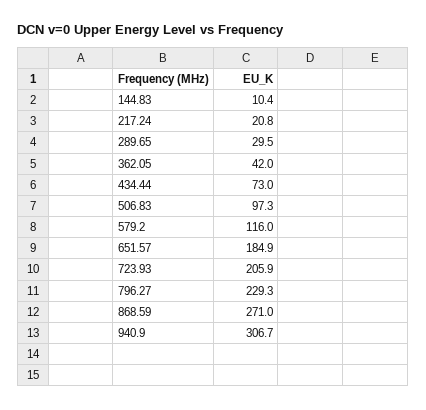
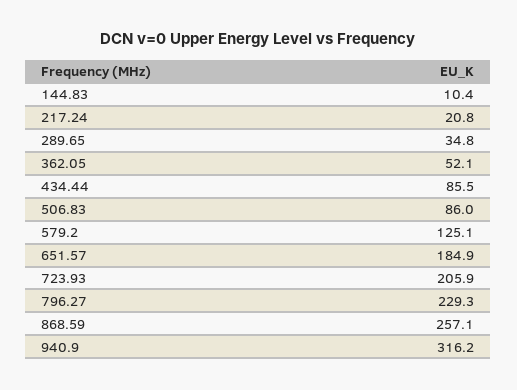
  {
    "144.83": 10.4,
    "217.24": 20.8,
-   "289.65": 29.5,
+   "289.65": 34.8,
-   "362.05": 42,
+   "362.05": 52.1,
-   "434.44": 73,
+   "434.44": 85.5,
-   "506.83": 97.3,
+   "506.83": 86,
-   "579.2": 116,
+   "579.2": 125.1,
    "651.57": 184.9,
    "723.93": 205.9,
    "796.27": 229.3,
-   "868.59": 271,
+   "868.59": 257.1,
-   "940.9": 306.7
+   "940.9": 316.2
  }

